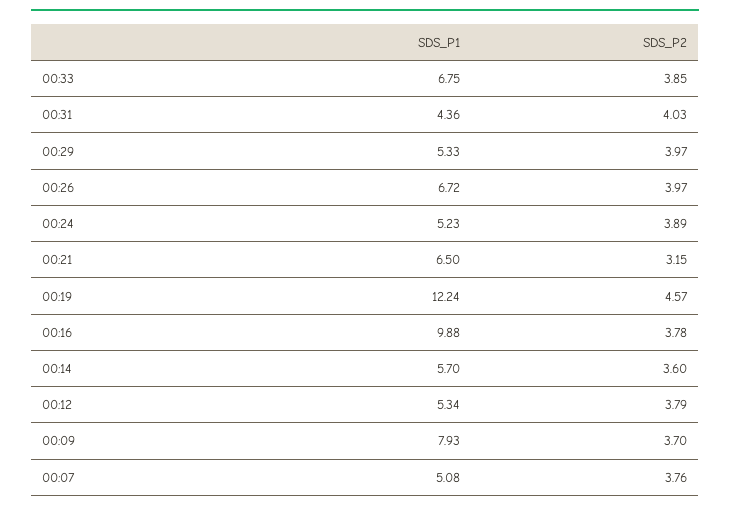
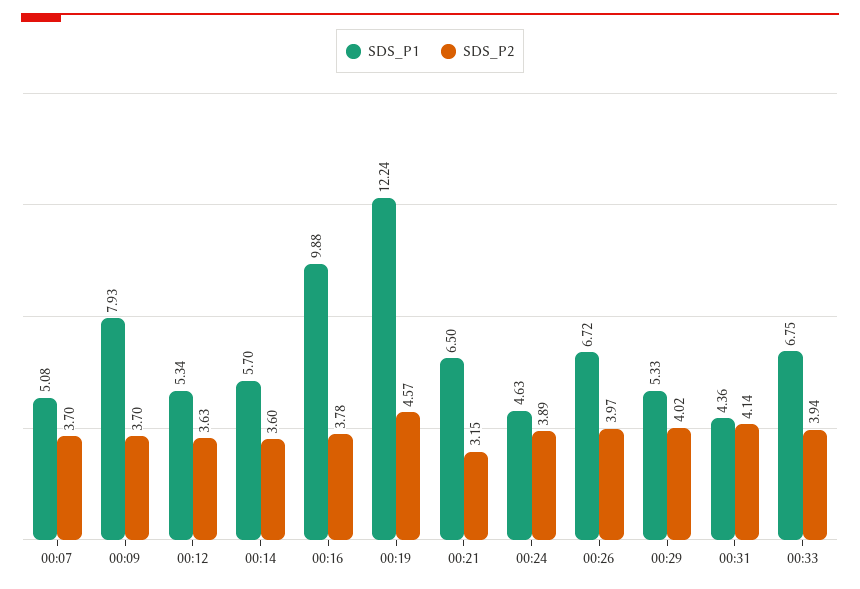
  {
    "SDS_P1": {
      "00:33": 6.75,
      "00:31": 4.36,
      "00:29": 5.33,
      "00:26": 6.72,
-     "00:24": 5.23,
+     "00:24": 4.63,
      "00:21": 6.5,
      "00:19": 12.24,
      "00:16": 9.88,
      "00:14": 5.7,
      "00:12": 5.34,
      "00:09": 7.93,
      "00:07": 5.08
    },
    "SDS_P2": {
-     "00:33": 3.85,
+     "00:33": 3.94,
-     "00:31": 4.03,
+     "00:31": 4.14,
-     "00:29": 3.97,
+     "00:29": 4.02,
      "00:26": 3.97,
      "00:24": 3.89,
      "00:21": 3.15,
      "00:19": 4.57,
      "00:16": 3.78,
      "00:14": 3.6,
-     "00:12": 3.79,
+     "00:12": 3.63,
      "00:09": 3.7,
-     "00:07": 3.76
+     "00:07": 3.7
    }
  }

